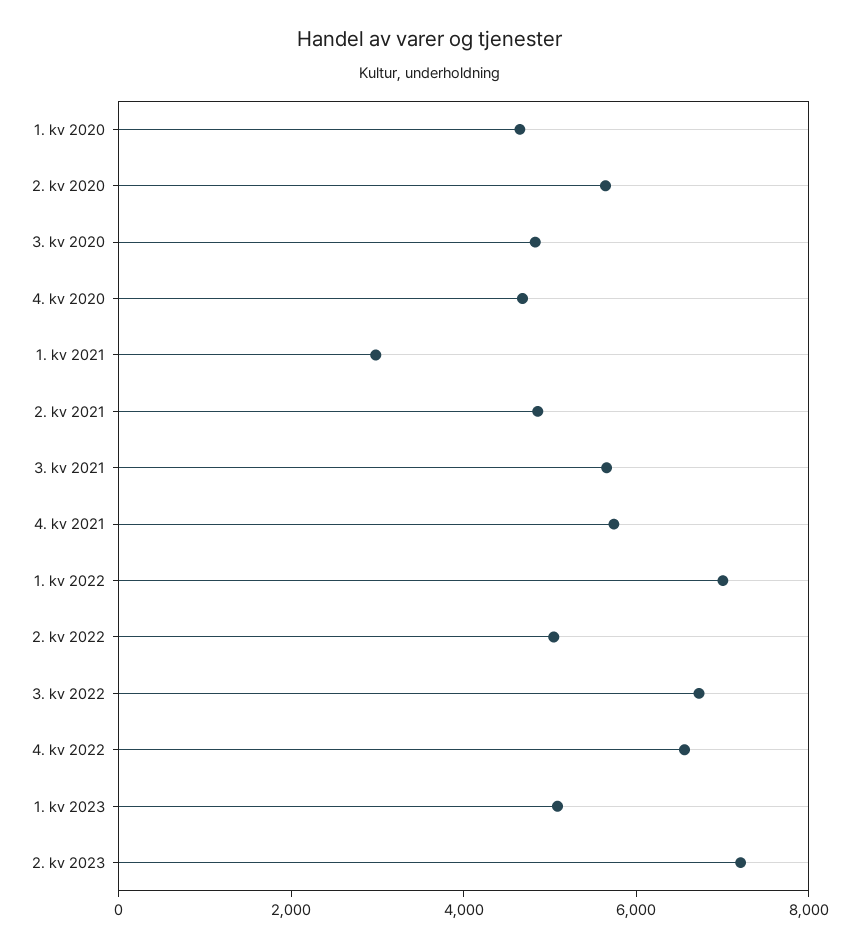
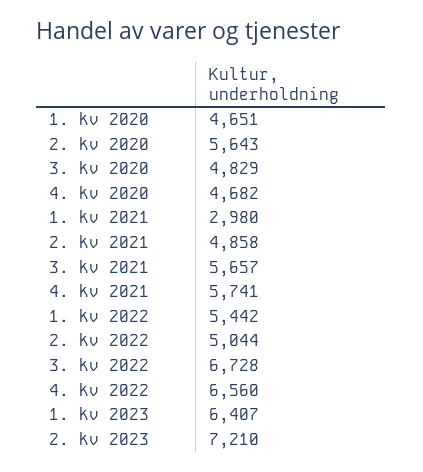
  {
    "1. kv 2020": 4651,
    "2. kv 2020": 5643,
    "3. kv 2020": 4829,
    "4. kv 2020": 4682,
    "1. kv 2021": 2980,
    "2. kv 2021": 4858,
    "3. kv 2021": 5657,
    "4. kv 2021": 5741,
-   "1. kv 2022": 7000,
+   "1. kv 2022": 5442,
    "2. kv 2022": 5044,
    "3. kv 2022": 6728,
    "4. kv 2022": 6560,
-   "1. kv 2023": 5000,
+   "1. kv 2023": 6407,
    "2. kv 2023": 7210
  }

